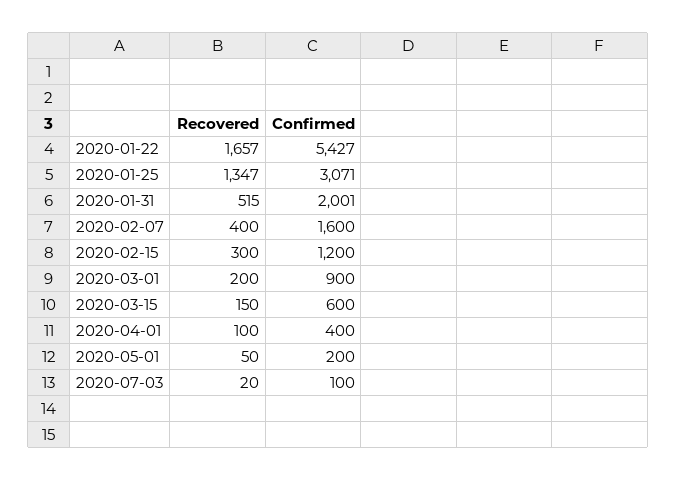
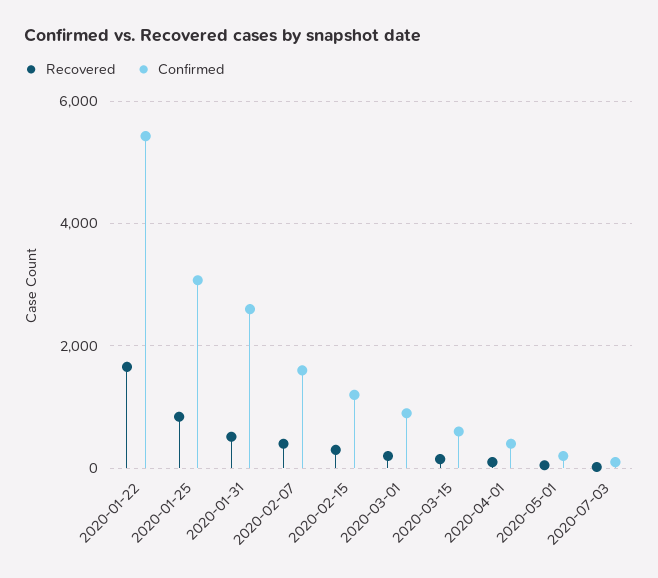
  {
    "Recovered": {
      "2020-01-22": 1657,
-     "2020-01-25": 1347,
+     "2020-01-25": 800,
      "2020-01-31": 515,
      "2020-02-07": 400,
      "2020-02-15": 300,
      "2020-03-01": 200,
      "2020-03-15": 150,
      "2020-04-01": 100,
      "2020-05-01": 50,
      "2020-07-03": 20
    },
    "Confirmed": {
      "2020-01-22": 5427,
      "2020-01-25": 3071,
-     "2020-01-31": 2001,
+     "2020-01-31": 2600,
      "2020-02-07": 1600,
      "2020-02-15": 1200,
      "2020-03-01": 900,
      "2020-03-15": 600,
      "2020-04-01": 400,
      "2020-05-01": 200,
      "2020-07-03": 100
    }
  }

